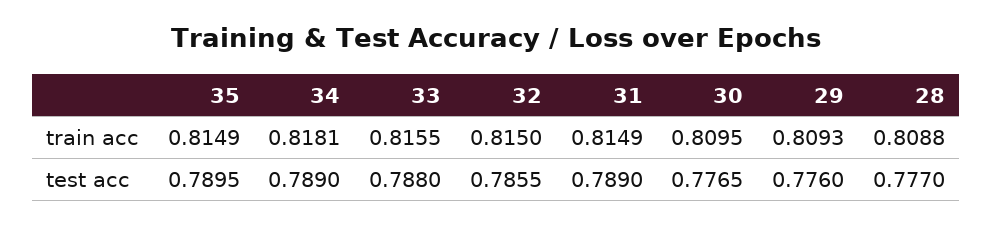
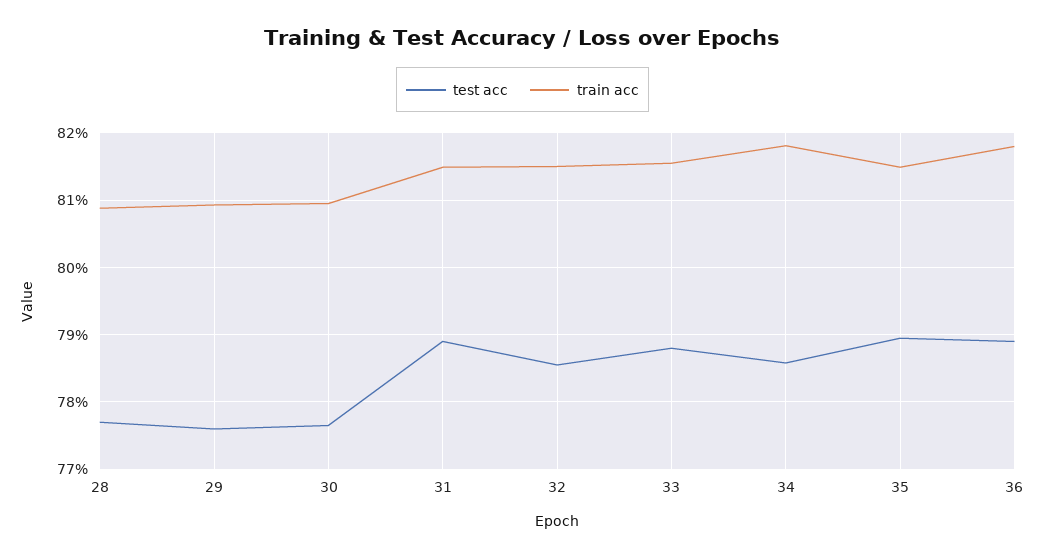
  {
    "train acc": {
      "35": 0.8149,
      "34": 0.8181,
      "33": 0.8155,
      "32": 0.815,
      "31": 0.8149,
      "30": 0.8095,
      "29": 0.8093,
-     "28": 0.8088
+     "28": 0.8088,
+     "36": 0.818
    },
    "test acc": {
      "35": 0.7895,
-     "34": 0.789,
+     "34": 0.786,
      "33": 0.788,
      "32": 0.7855,
      "31": 0.789,
      "30": 0.7765,
      "29": 0.776,
-     "28": 0.777
+     "28": 0.777,
+     "36": 0.789
    }
  }

